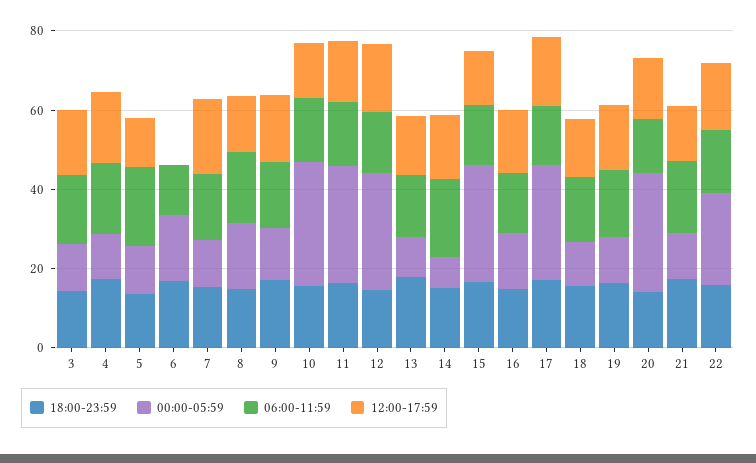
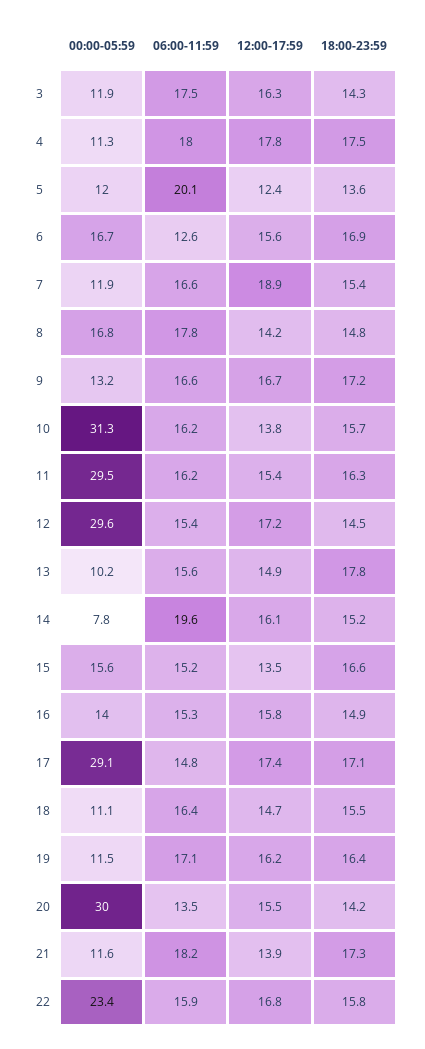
  {
    "18:00-23:59": {
      "3": 14.3,
      "4": 17.5,
      "5": 13.6,
      "6": 16.9,
      "7": 15.4,
      "8": 14.8,
      "9": 17.2,
      "10": 15.7,
      "11": 16.3,
      "12": 14.5,
      "13": 17.8,
      "14": 15.2,
      "15": 16.6,
      "16": 14.9,
      "17": 17.1,
      "18": 15.5,
      "19": 16.4,
      "20": 14.2,
      "21": 17.3,
      "22": 15.8
    },
    "00:00-05:59": {
      "3": 11.9,
      "4": 11.3,
      "5": 12,
      "6": 16.7,
      "7": 11.9,
      "8": 16.8,
      "9": 13.2,
      "10": 31.3,
      "11": 29.5,
      "12": 29.6,
      "13": 10.2,
      "14": 7.8,
-     "15": 30,
+     "15": 15.6,
      "16": 14,
      "17": 29.1,
      "18": 11.1,
      "19": 11.5,
      "20": 30,
      "21": 11.6,
      "22": 23.4
    },
    "06:00-11:59": {
      "3": 17.5,
      "4": 18,
      "5": 20.1,
      "6": 12.6,
      "7": 16.6,
      "8": 17.8,
      "9": 16.6,
      "10": 16.2,
      "11": 16.2,
      "12": 15.4,
      "13": 15.6,
      "14": 19.6,
      "15": 15.2,
      "16": 15.3,
      "17": 14.8,
      "18": 16.4,
      "19": 17.1,
      "20": 13.5,
      "21": 18.2,
      "22": 15.9
    },
    "12:00-17:59": {
      "3": 16.3,
      "4": 17.8,
      "5": 12.4,
-     "6": 0,
+     "6": 15.6,
      "7": 18.9,
      "8": 14.2,
      "9": 16.7,
      "10": 13.8,
      "11": 15.4,
      "12": 17.2,
      "13": 14.9,
      "14": 16.1,
      "15": 13.5,
      "16": 15.8,
      "17": 17.4,
      "18": 14.7,
      "19": 16.2,
      "20": 15.5,
      "21": 13.9,
      "22": 16.8
    }
  }

